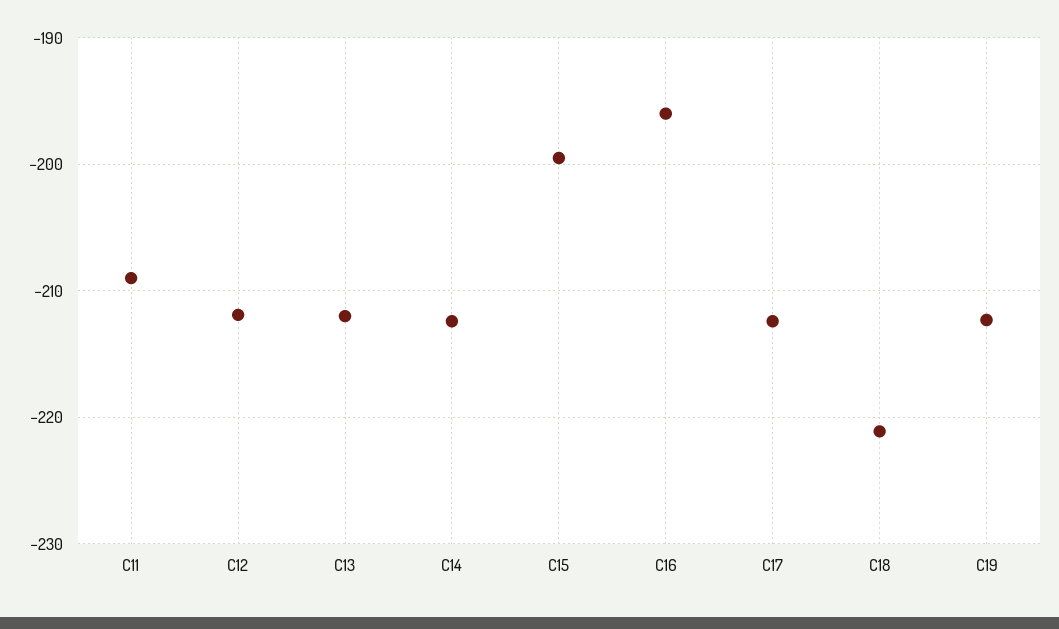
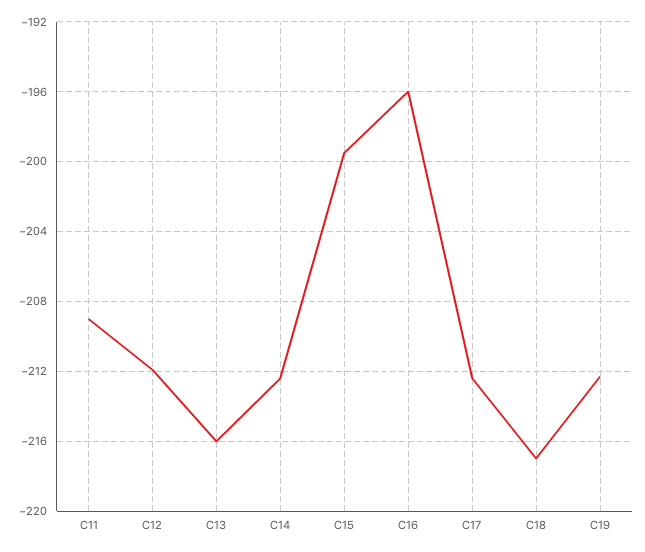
  {
    "C11": -209,
    "C12": -212,
-   "C13": -212,
+   "C13": -216,
    "C14": -212.5,
    "C15": -199.5,
    "C16": -196,
    "C17": -212.5,
-   "C18": -221,
+   "C18": -217,
    "C19": -212.5
  }

